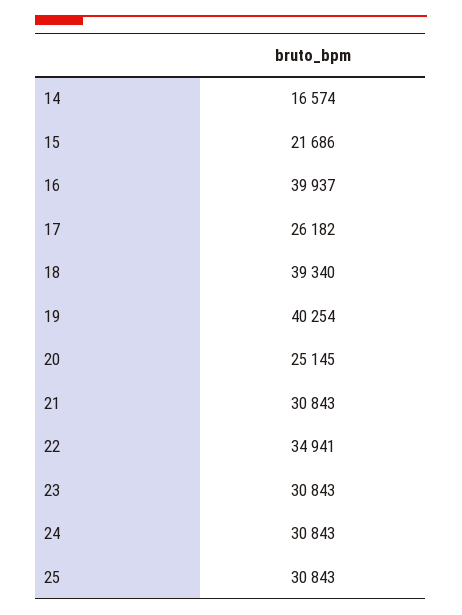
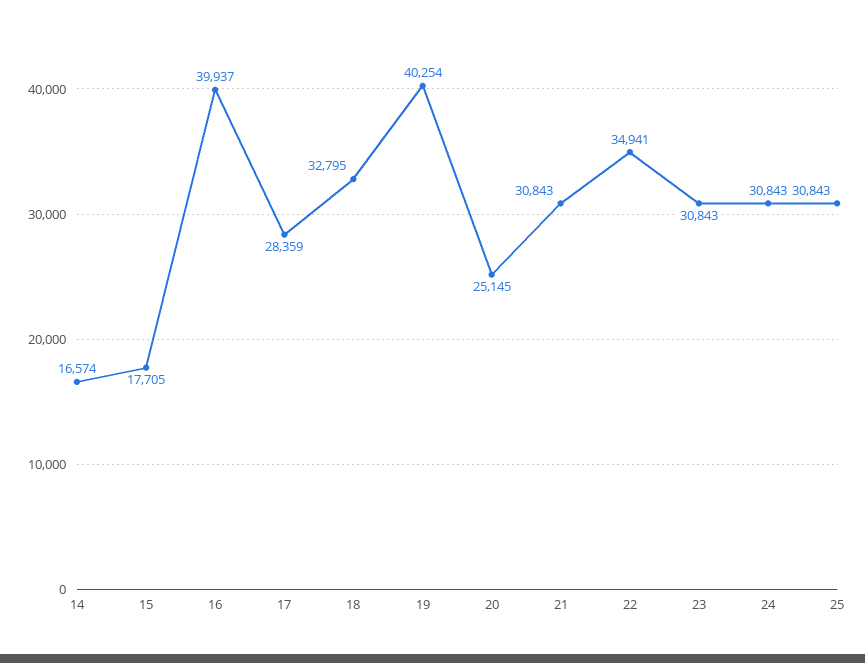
  {
    "14": 16574,
-   "15": 21686,
+   "15": 17705,
    "16": 39937,
-   "17": 26182,
+   "17": 28359,
-   "18": 39340,
+   "18": 32795,
    "19": 40254,
    "20": 25145,
    "21": 30843,
    "22": 34941,
    "23": 30843,
    "24": 30843,
    "25": 30843
  }

